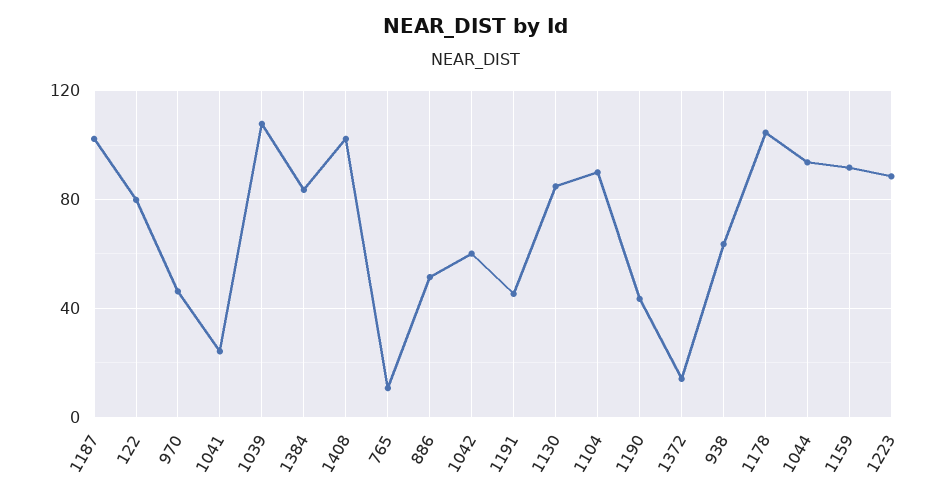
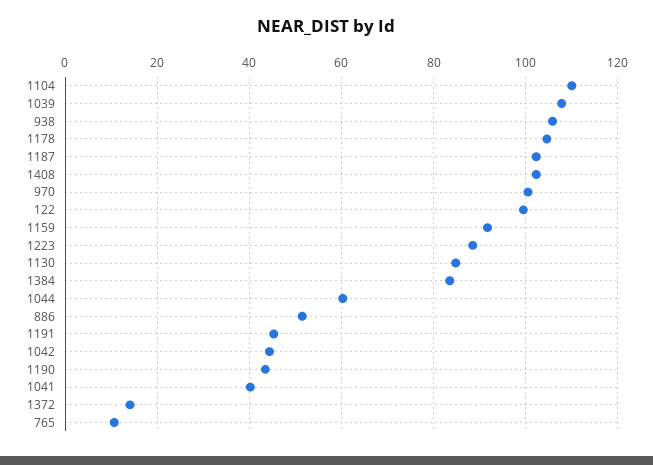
  {
    "1187": 102,
-   "122": 80,
+   "122": 100,
-   "970": 45,
+   "970": 100,
-   "1041": 25,
+   "1041": 40,
    "1039": 108,
    "1384": 84,
    "1408": 102,
    "765": 10,
    "886": 52,
-   "1042": 60,
+   "1042": 44,
    "1191": 46,
    "1130": 84,
-   "1104": 90,
+   "1104": 110,
    "1190": 44,
    "1372": 14,
-   "938": 65,
+   "938": 106,
    "1178": 104,
-   "1044": 95,
+   "1044": 60,
    "1159": 92,
    "1223": 88
  }

